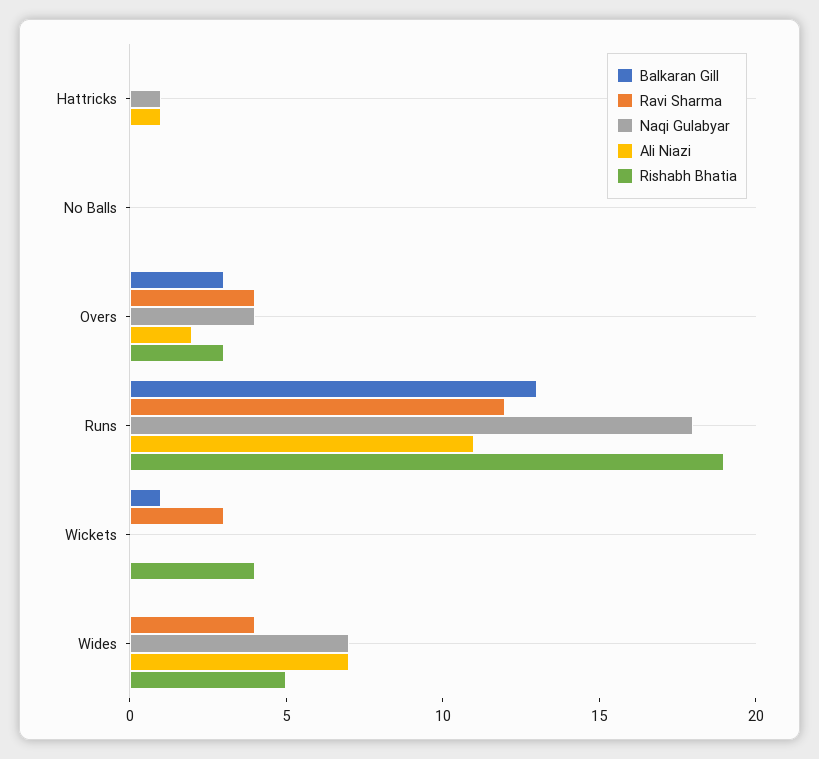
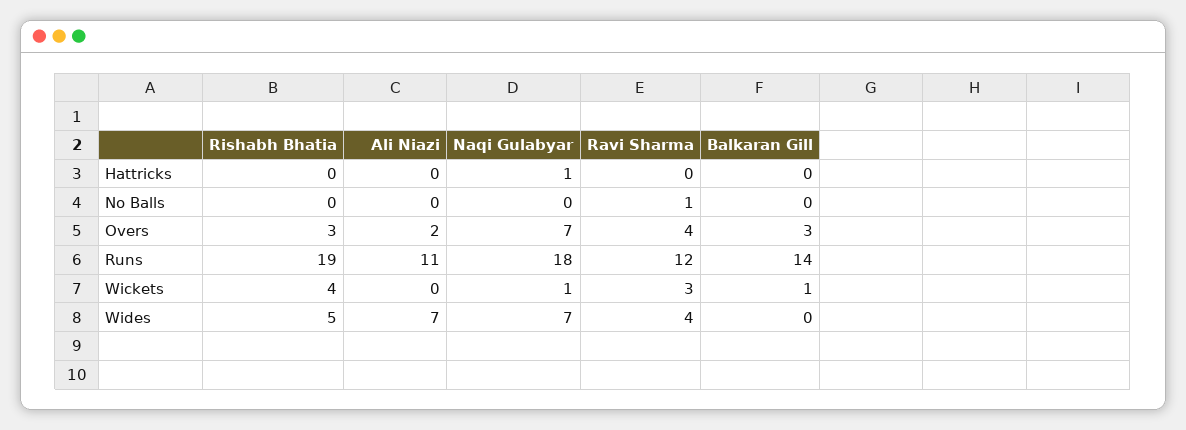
  {
    "Balkaran Gill": {
      "Hattricks": 0,
      "No Balls": 0,
      "Overs": 3,
-     "Runs": 13,
+     "Runs": 14,
      "Wickets": 1,
      "Wides": 0
    },
    "Ravi Sharma": {
      "Hattricks": 0,
-     "No Balls": 0,
+     "No Balls": 1,
      "Overs": 4,
      "Runs": 12,
      "Wickets": 3,
      "Wides": 4
    },
    "Naqi Gulabyar": {
      "Hattricks": 1,
      "No Balls": 0,
-     "Overs": 4,
+     "Overs": 7,
      "Runs": 18,
-     "Wickets": 0,
+     "Wickets": 1,
      "Wides": 7
    },
    "Ali Niazi": {
-     "Hattricks": 1,
+     "Hattricks": 0,
      "No Balls": 0,
      "Overs": 2,
      "Runs": 11,
      "Wickets": 0,
      "Wides": 7
    },
    "Rishabh Bhatia": {
      "Hattricks": 0,
      "No Balls": 0,
      "Overs": 3,
      "Runs": 19,
      "Wickets": 4,
      "Wides": 5
    }
  }

